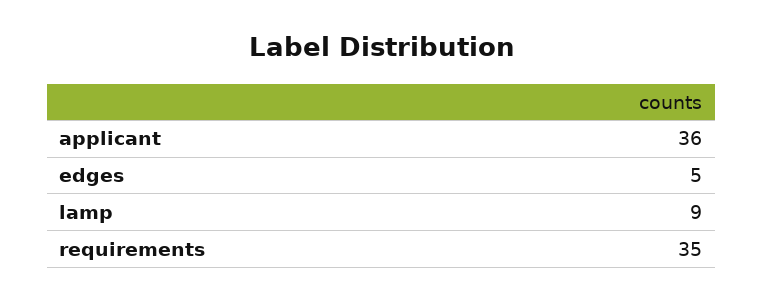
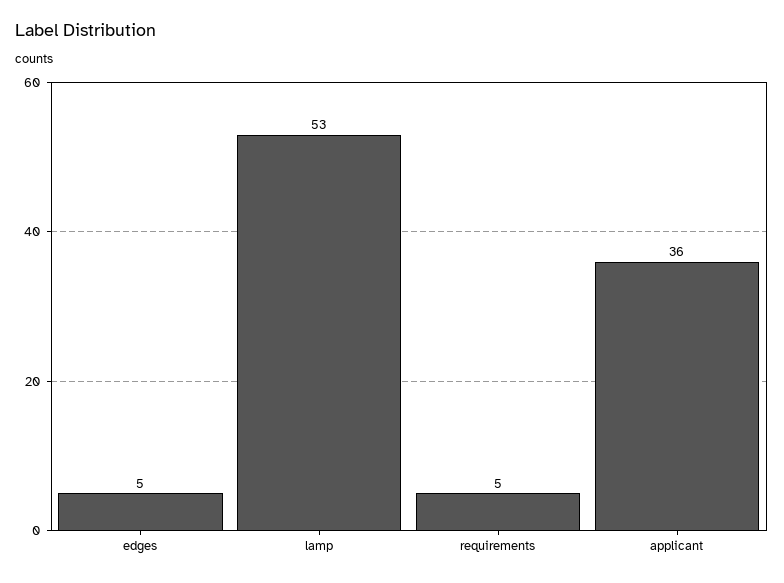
  {
    "applicant": 36,
    "edges": 5,
-   "lamp": 9,
+   "lamp": 53,
-   "requirements": 35
+   "requirements": 5
  }

